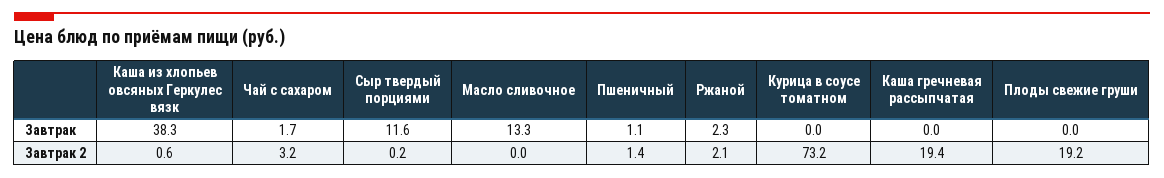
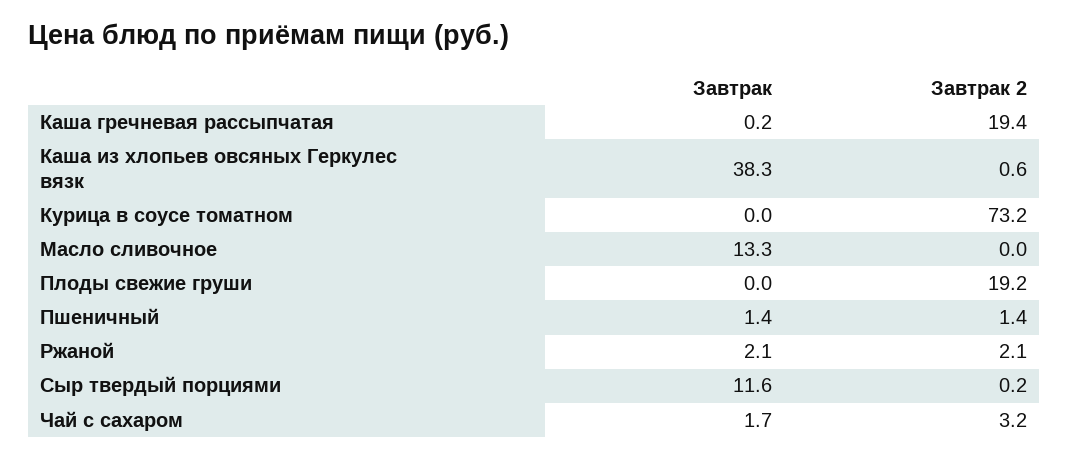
  {
    "Каша из хлопьев овсяных Геркулес вязк": {
      "Завтрак": 38.3,
      "Завтрак 2": 0.6
    },
    "Чай с сахаром": {
      "Завтрак": 1.7,
      "Завтрак 2": 3.2
    },
    "Сыр твердый порциями": {
      "Завтрак": 11.6,
      "Завтрак 2": 0.2
    },
    "Масло сливочное": {
      "Завтрак": 13.3,
      "Завтрак 2": 0
    },
    "Пшеничный": {
-     "Завтрак": 1.1,
+     "Завтрак": 1.4,
      "Завтрак 2": 1.4
    },
    "Ржаной": {
-     "Завтрак": 2.3,
+     "Завтрак": 2.1,
      "Завтрак 2": 2.1
    },
    "Курица в соусе томатном": {
      "Завтрак": 0,
      "Завтрак 2": 73.2
    },
    "Каша гречневая рассыпчатая": {
-     "Завтрак": 0,
+     "Завтрак": 0.2,
      "Завтрак 2": 19.4
    },
    "Плоды свежие груши": {
      "Завтрак": 0,
      "Завтрак 2": 19.2
    }
  }

